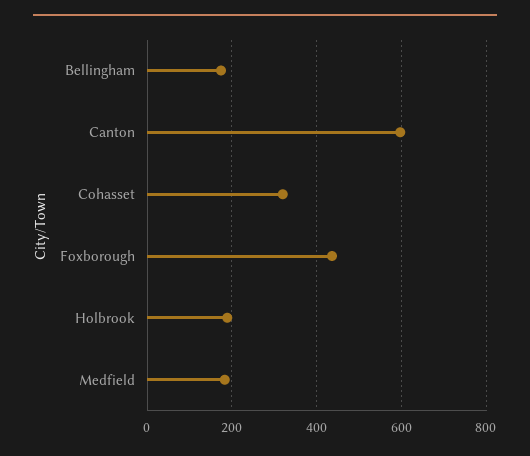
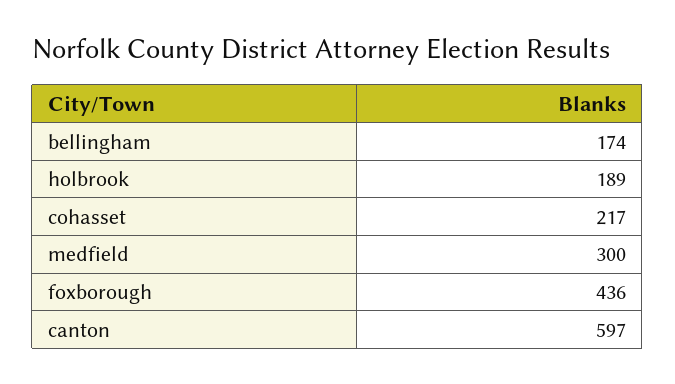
  {
    "Bellingham": 174,
    "Canton": 597,
-   "Cohasset": 320,
+   "Cohasset": 217,
    "Foxborough": 436,
    "Holbrook": 189,
-   "Medfield": 180
+   "Medfield": 300
  }

